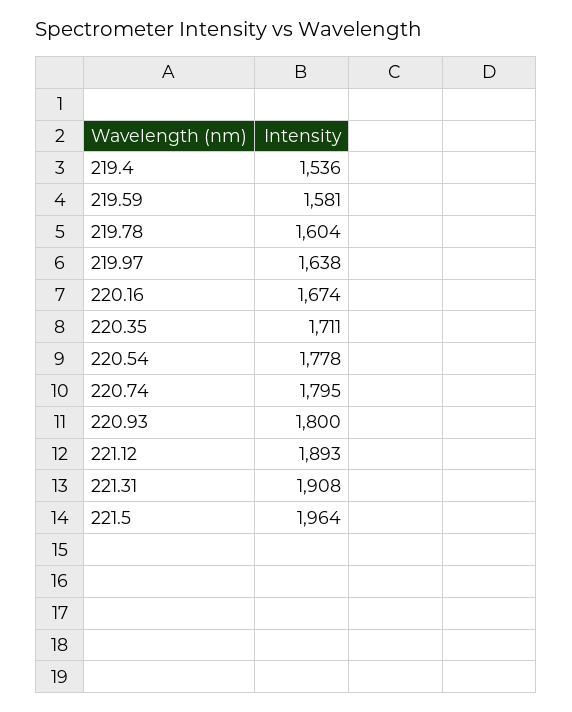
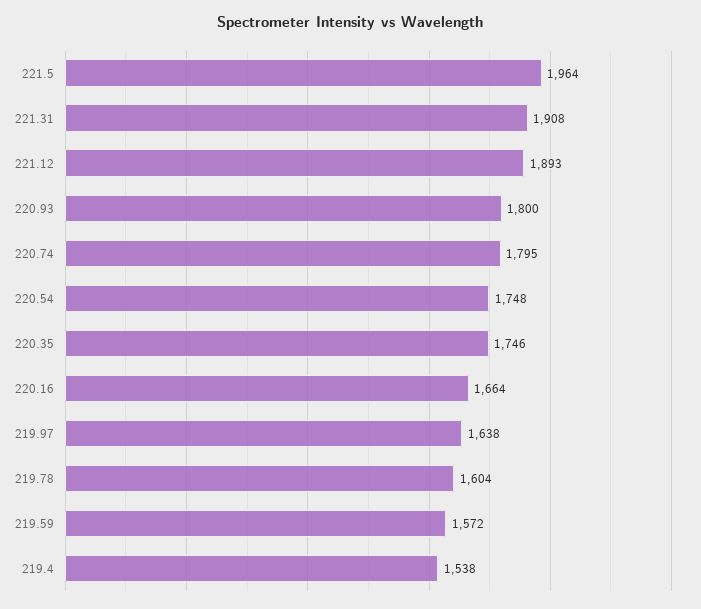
  {
-   "219.4": 1536,
+   "219.4": 1538,
-   "219.59": 1581,
+   "219.59": 1572,
    "219.78": 1604,
    "219.97": 1638,
-   "220.16": 1674,
+   "220.16": 1664,
-   "220.35": 1711,
+   "220.35": 1746,
-   "220.54": 1778,
+   "220.54": 1748,
    "220.74": 1795,
    "220.93": 1800,
    "221.12": 1893,
    "221.31": 1908,
    "221.5": 1964
  }

